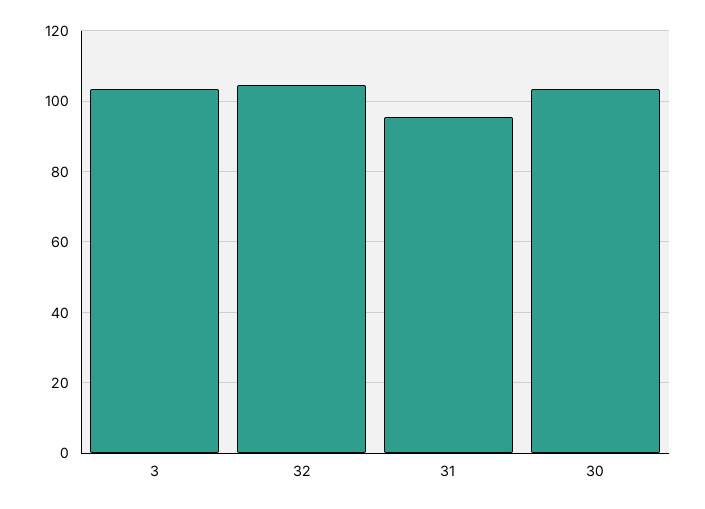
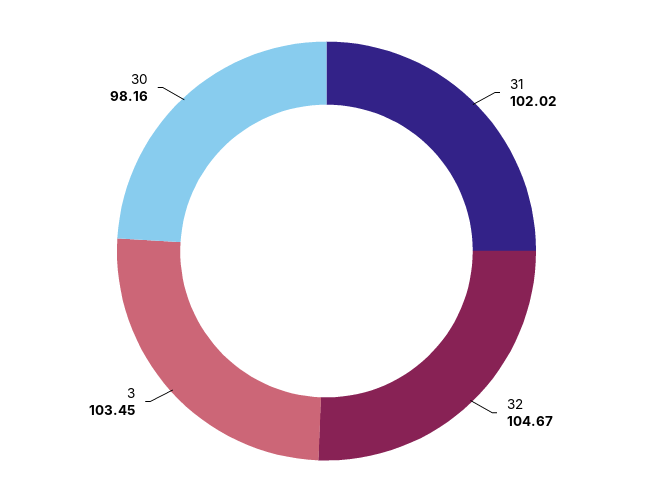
  {
    "3": 103.45,
    "32": 104.67,
-   "31": 96,
+   "31": 102.02,
-   "30": 104
+   "30": 98.16
  }

